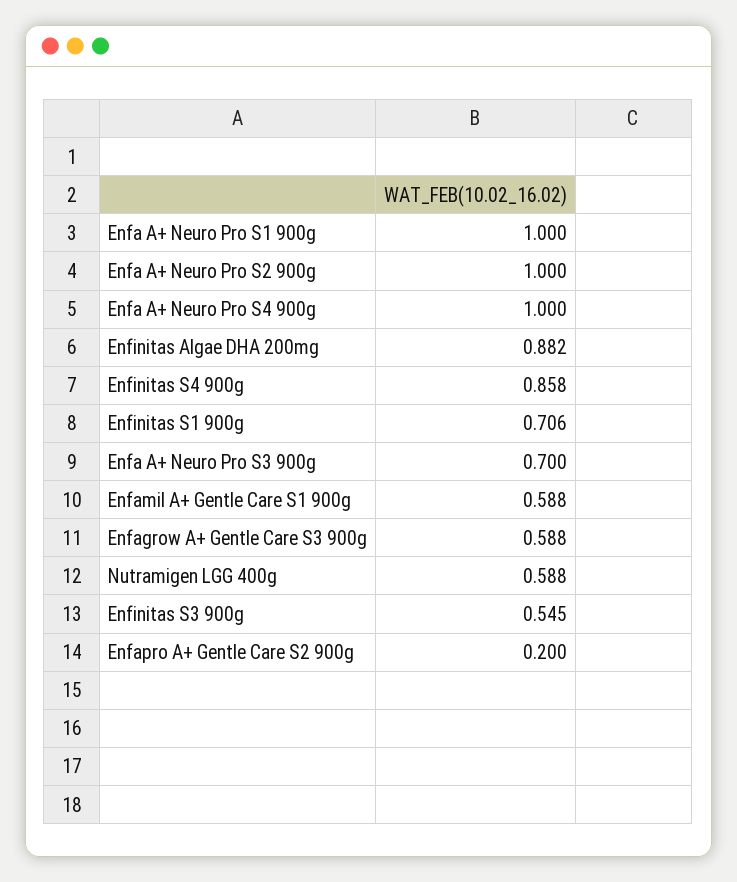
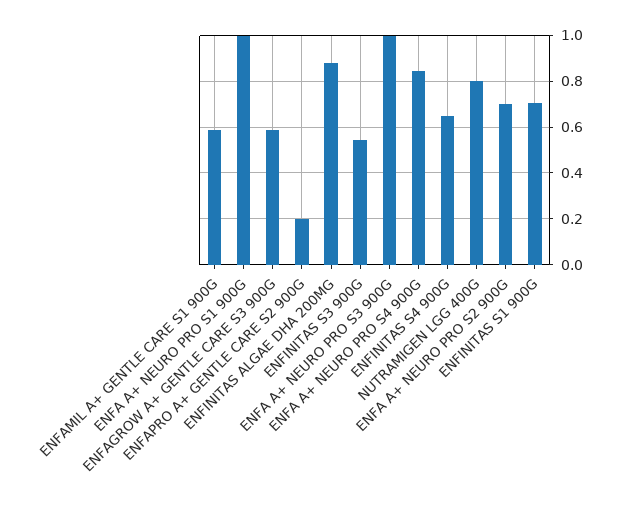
  {
    "Enfa A+ Neuro Pro S1 900g": 1,
-   "Enfa A+ Neuro Pro S2 900g": 1,
+   "Enfa A+ Neuro Pro S2 900g": 0.7,
-   "Enfa A+ Neuro Pro S4 900g": 1,
+   "Enfa A+ Neuro Pro S4 900g": 0.85,
    "Enfinitas Algae DHA 200mg": 0.882,
-   "Enfinitas S4 900g": 0.858,
+   "Enfinitas S4 900g": 0.65,
    "Enfinitas S1 900g": 0.706,
-   "Enfa A+ Neuro Pro S3 900g": 0.7,
+   "Enfa A+ Neuro Pro S3 900g": 1,
    "Enfamil A+ Gentle Care S1 900g": 0.588,
    "Enfagrow A+ Gentle Care S3 900g": 0.588,
-   "Nutramigen LGG 400g": 0.588,
+   "Nutramigen LGG 400g": 0.8,
    "Enfinitas S3 900g": 0.545,
    "Enfapro A+ Gentle Care S2 900g": 0.2
  }

